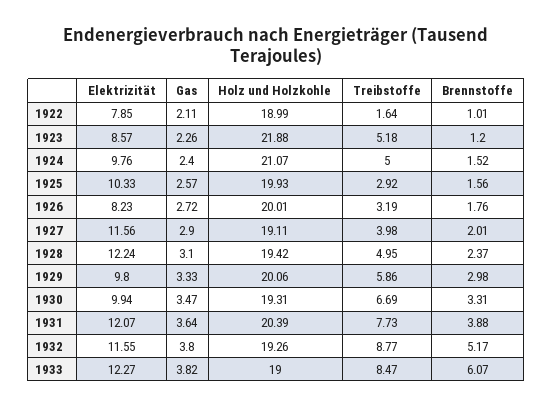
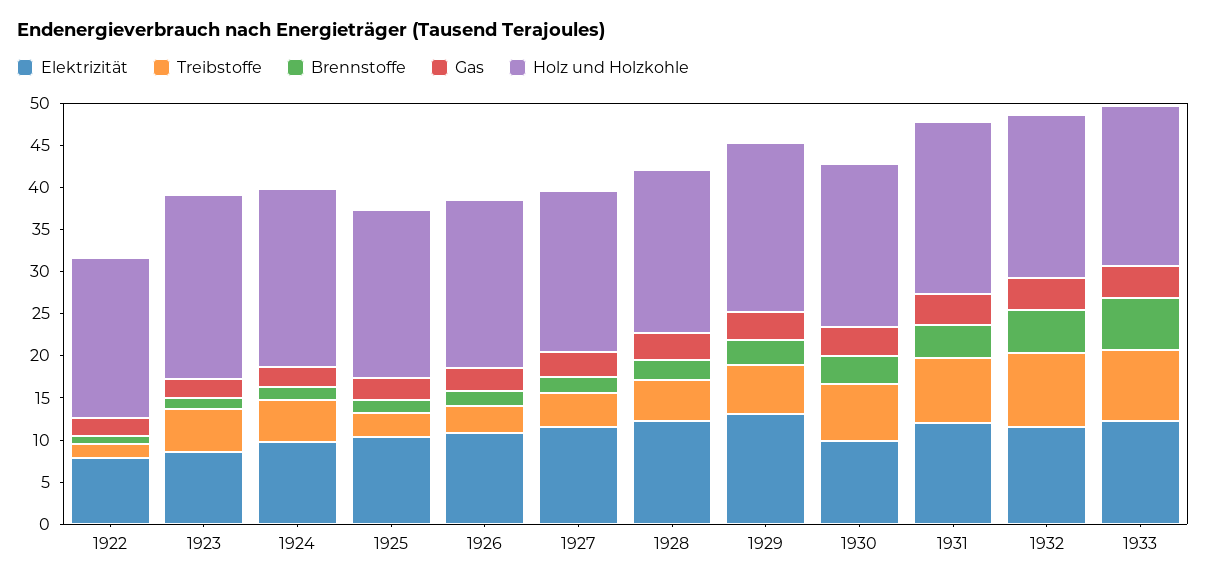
  {
    "Elektrizität": {
      "1922": 7.85,
      "1923": 8.57,
      "1924": 9.76,
      "1925": 10.33,
-     "1926": 8.23,
+     "1926": 11,
      "1927": 11.56,
      "1928": 12.24,
-     "1929": 9.8,
+     "1929": 13,
      "1930": 9.94,
      "1931": 12.07,
      "1932": 11.55,
      "1933": 12.27
    },
    "Gas": {
      "1922": 2.11,
      "1923": 2.26,
      "1924": 2.4,
      "1925": 2.57,
      "1926": 2.72,
      "1927": 2.9,
      "1928": 3.1,
      "1929": 3.33,
      "1930": 3.47,
      "1931": 3.64,
      "1932": 3.8,
      "1933": 3.82
    },
    "Holz und Holzkohle": {
      "1922": 18.99,
      "1923": 21.88,
      "1924": 21.07,
      "1925": 19.93,
      "1926": 20.01,
      "1927": 19.11,
      "1928": 19.42,
      "1929": 20.06,
      "1930": 19.31,
      "1931": 20.39,
      "1932": 19.26,
      "1933": 19
    },
    "Treibstoffe": {
      "1922": 1.64,
      "1923": 5.18,
      "1924": 5,
      "1925": 2.92,
      "1926": 3.19,
      "1927": 3.98,
      "1928": 4.95,
      "1929": 5.86,
      "1930": 6.69,
      "1931": 7.73,
      "1932": 8.77,
      "1933": 8.47
    },
    "Brennstoffe": {
      "1922": 1.01,
      "1923": 1.2,
      "1924": 1.52,
      "1925": 1.56,
      "1926": 1.76,
      "1927": 2.01,
      "1928": 2.37,
      "1929": 2.98,
      "1930": 3.31,
      "1931": 3.88,
      "1932": 5.17,
      "1933": 6.07
    }
  }

